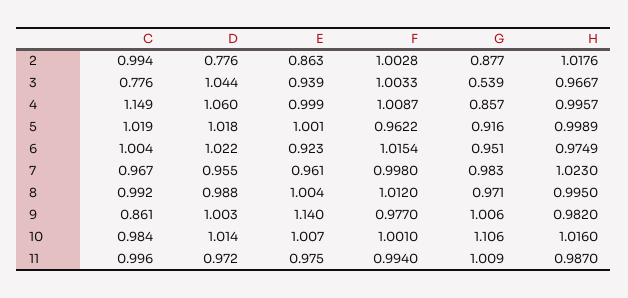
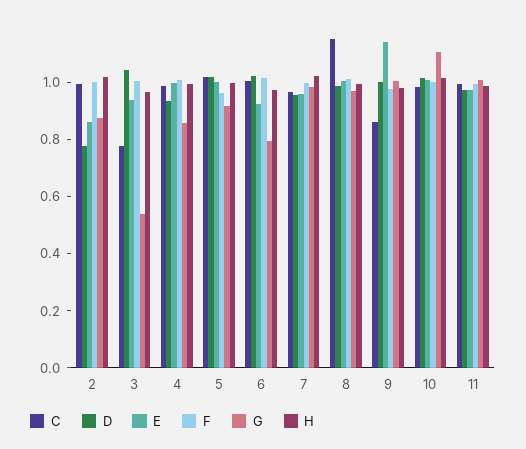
  {
    "C": {
      "2": 0.994,
      "3": 0.776,
-     "4": 1.149,
+     "4": 1,
      "5": 1.019,
      "6": 1.004,
      "7": 0.967,
-     "8": 0.992,
+     "8": 1.15,
      "9": 0.861,
      "10": 0.984,
      "11": 0.996
    },
    "D": {
      "2": 0.776,
      "3": 1.044,
-     "4": 1.06,
+     "4": 0.95,
      "5": 1.018,
      "6": 1.022,
      "7": 0.955,
      "8": 0.988,
      "9": 1.003,
      "10": 1.014,
      "11": 0.972
    },
    "E": {
      "2": 0.863,
      "3": 0.939,
      "4": 0.999,
      "5": 1.001,
      "6": 0.923,
      "7": 0.961,
      "8": 1.004,
      "9": 1.14,
      "10": 1.007,
      "11": 0.975
    },
    "F": {
      "2": 1.0028,
      "3": 1.0033,
      "4": 1.0087,
      "5": 0.9622,
      "6": 1.0154,
      "7": 0.998,
      "8": 1.012,
      "9": 0.977,
      "10": 1.001,
      "11": 0.994
    },
    "G": {
      "2": 0.877,
      "3": 0.539,
      "4": 0.857,
      "5": 0.916,
-     "6": 0.951,
+     "6": 0.8,
      "7": 0.983,
      "8": 0.971,
      "9": 1.006,
      "10": 1.106,
      "11": 1.009
    },
    "H": {
      "2": 1.0176,
      "3": 0.9667,
      "4": 0.9957,
      "5": 0.9989,
      "6": 0.9749,
      "7": 1.023,
      "8": 0.995,
      "9": 0.982,
      "10": 1.016,
      "11": 0.987
    }
  }

